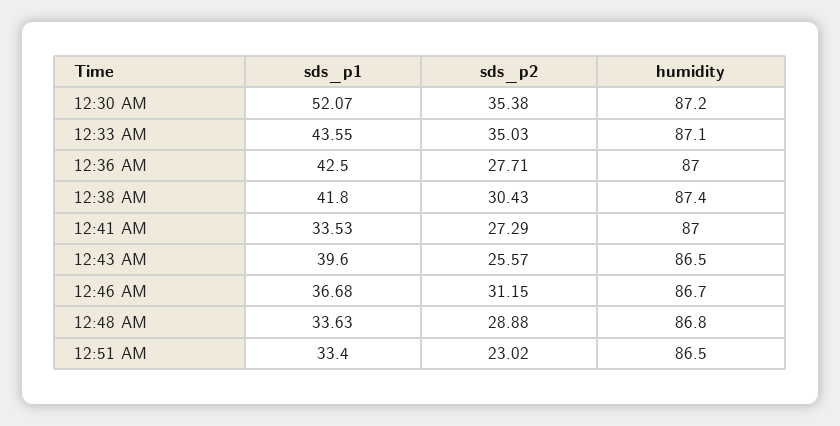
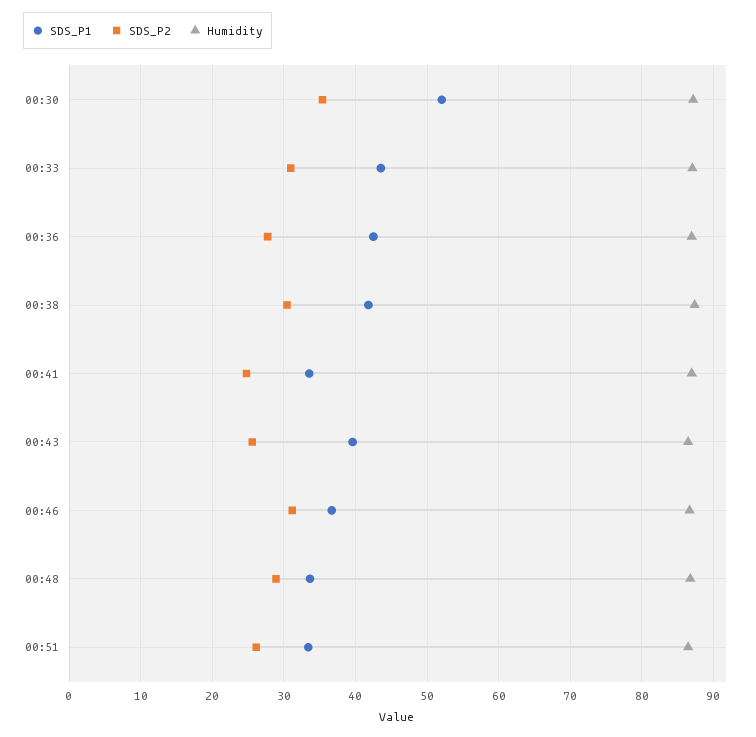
  {
    "sds_p1": {
      "12:30 AM": 52.07,
      "12:33 AM": 43.55,
      "12:36 AM": 42.5,
      "12:38 AM": 41.8,
      "12:41 AM": 33.53,
      "12:43 AM": 39.6,
      "12:46 AM": 36.68,
      "12:48 AM": 33.63,
      "12:51 AM": 33.4
    },
    "sds_p2": {
      "12:30 AM": 35.38,
-     "12:33 AM": 35.03,
+     "12:33 AM": 31,
      "12:36 AM": 27.71,
      "12:38 AM": 30.43,
-     "12:41 AM": 27.29,
+     "12:41 AM": 25,
      "12:43 AM": 25.57,
      "12:46 AM": 31.15,
      "12:48 AM": 28.88,
-     "12:51 AM": 23.02
+     "12:51 AM": 26
    },
    "humidity": {
      "12:30 AM": 87.2,
      "12:33 AM": 87.1,
      "12:36 AM": 87,
      "12:38 AM": 87.4,
      "12:41 AM": 87,
      "12:43 AM": 86.5,
      "12:46 AM": 86.7,
      "12:48 AM": 86.8,
      "12:51 AM": 86.5
    }
  }

